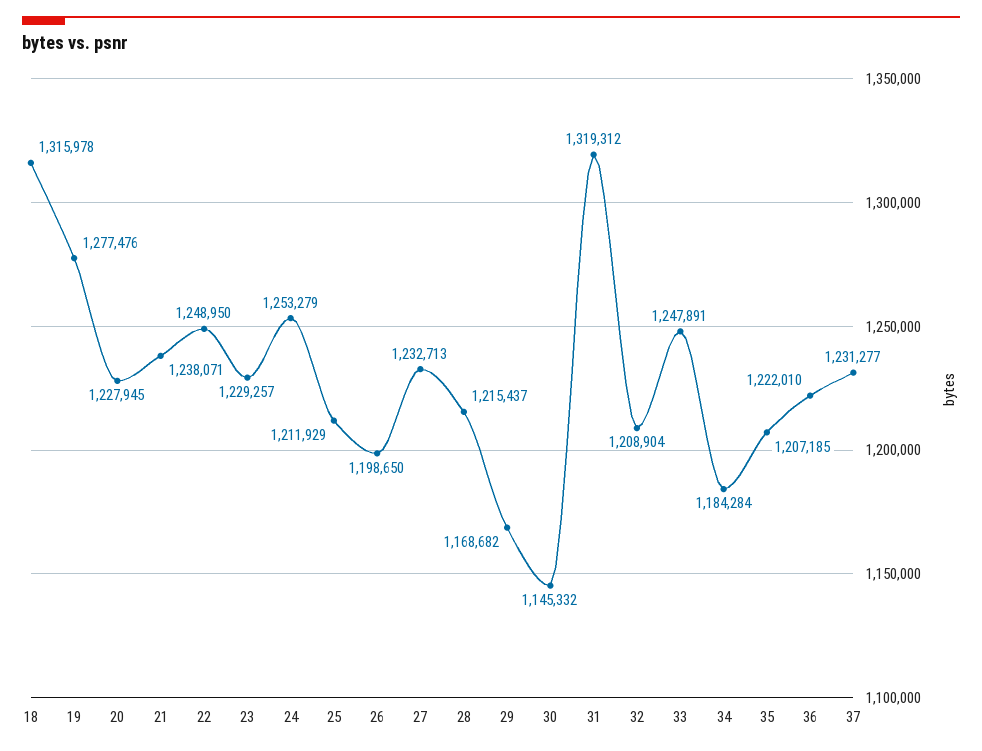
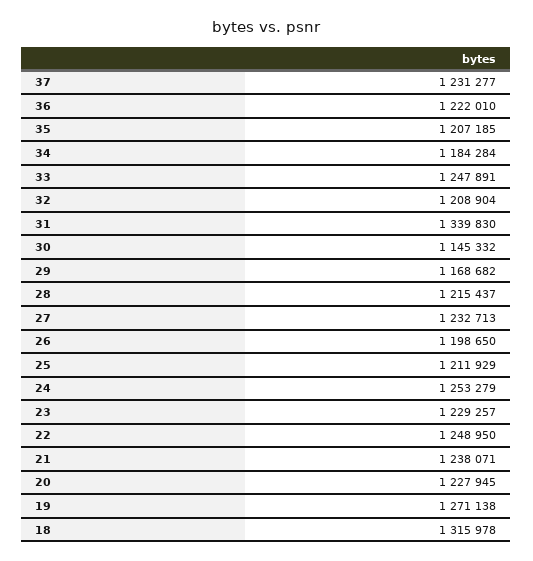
  {
    "18": 1315978,
-   "19": 1277476,
+   "19": 1271138,
    "20": 1227945,
    "21": 1238071,
    "22": 1248950,
    "23": 1229257,
    "24": 1253279,
    "25": 1211929,
    "26": 1198650,
    "27": 1232713,
    "28": 1215437,
    "29": 1168682,
    "30": 1145332,
-   "31": 1319312,
+   "31": 1339830,
    "32": 1208904,
    "33": 1247891,
    "34": 1184284,
    "35": 1207185,
    "36": 1222010,
    "37": 1231277
  }

